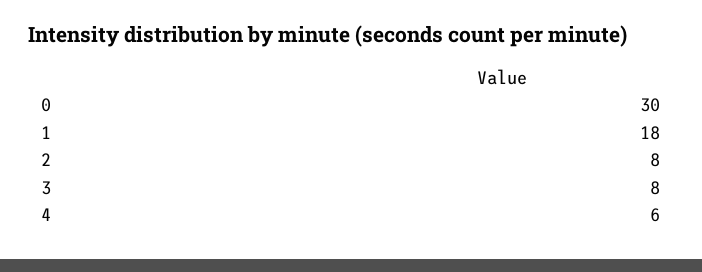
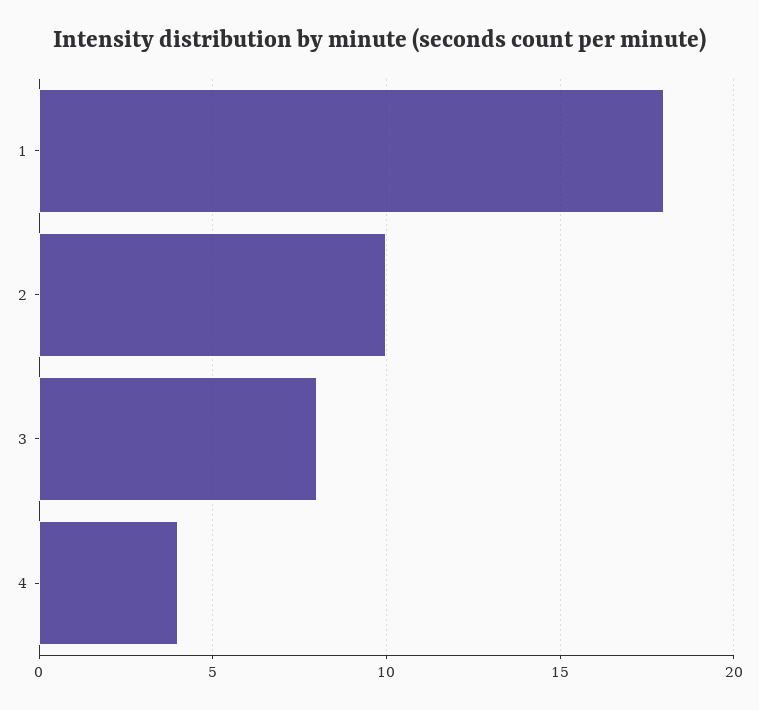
  {
-   "0": 30,
    "1": 18,
-   "2": 8,
+   "2": 10,
    "3": 8,
-   "4": 6
+   "4": 4
  }

